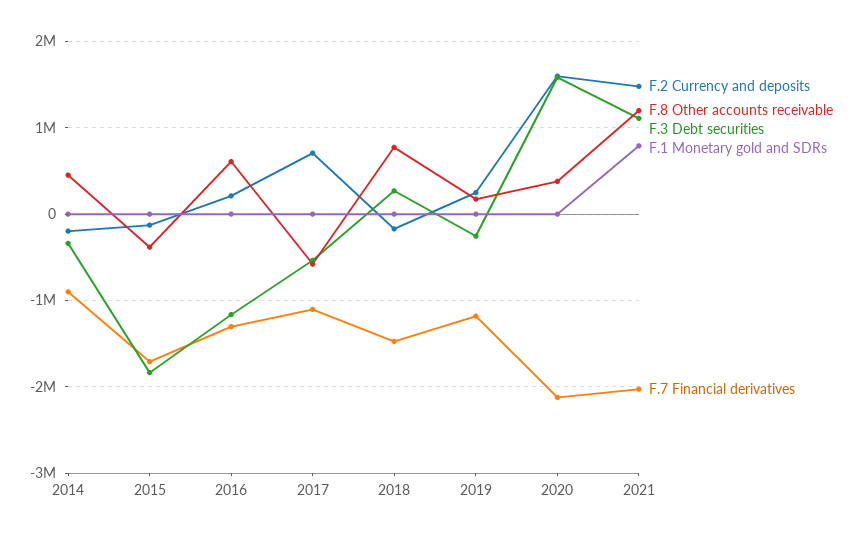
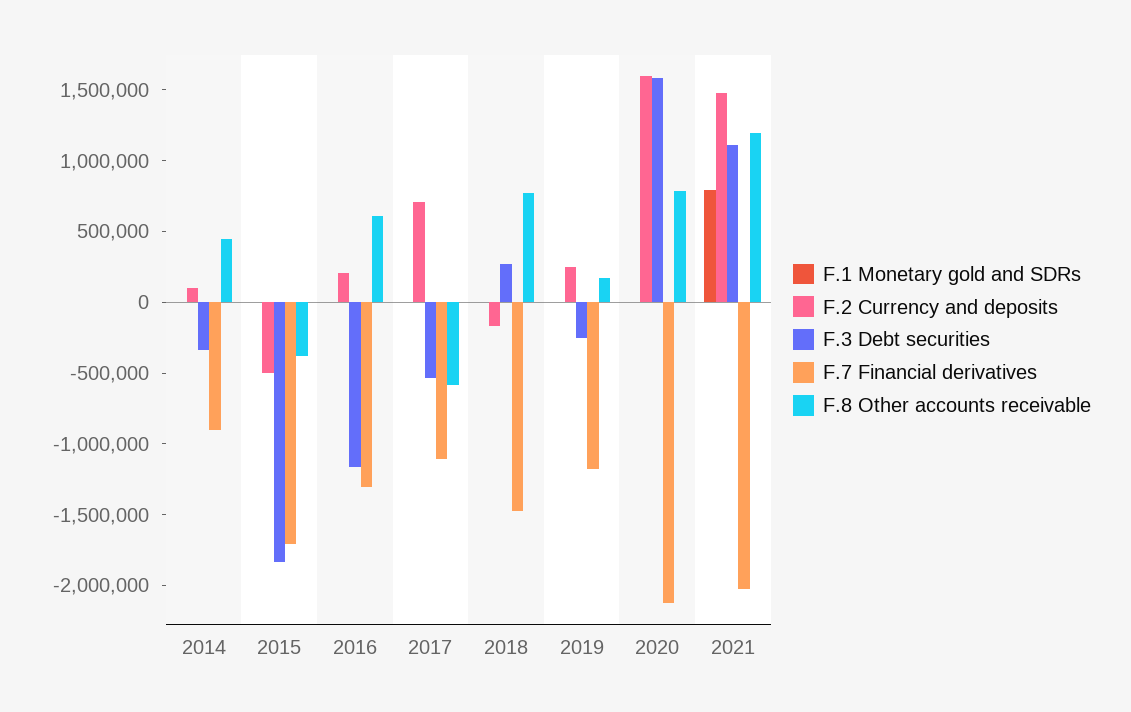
  {
    "F.2 Currency and deposits": {
-     "2014": -200000,
+     "2014": 100000,
-     "2015": -100000,
+     "2015": -500000,
      "2016": 200000,
      "2017": 700000,
      "2018": -200000,
      "2019": 200000,
      "2020": 1600000,
      "2021": 1500000
    },
    "F.8 Other accounts receivable": {
      "2014": 400000,
      "2015": -400000,
      "2016": 600000,
      "2017": -600000,
      "2018": 800000,
      "2019": 200000,
-     "2020": 400000,
+     "2020": 800000,
      "2021": 1200000
    },
    "F.3 Debt securities": {
      "2014": -300000,
      "2015": -1800000,
      "2016": -1200000,
      "2017": -500000,
      "2018": 300000,
      "2019": -300000,
      "2020": 1600000,
      "2021": 1100000
    },
    "F.1 Monetary gold and SDRs": {
      "2014": 0,
      "2015": 0,
      "2016": 0,
      "2017": 0,
      "2018": 0,
      "2019": 0,
      "2020": 0,
      "2021": 800000
    },
    "F.7 Financial derivatives": {
      "2014": -900000,
      "2015": -1700000,
      "2016": -1300000,
      "2017": -1100000,
      "2018": -1500000,
      "2019": -1200000,
      "2020": -2100000,
      "2021": -2000000
    }
  }

